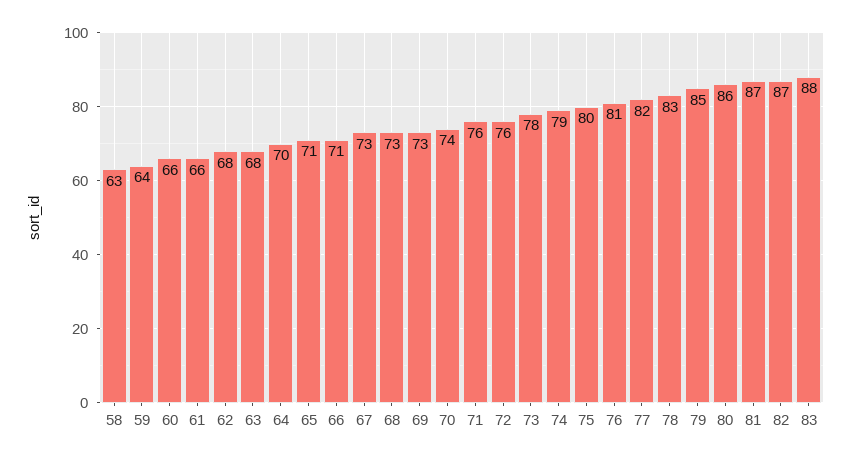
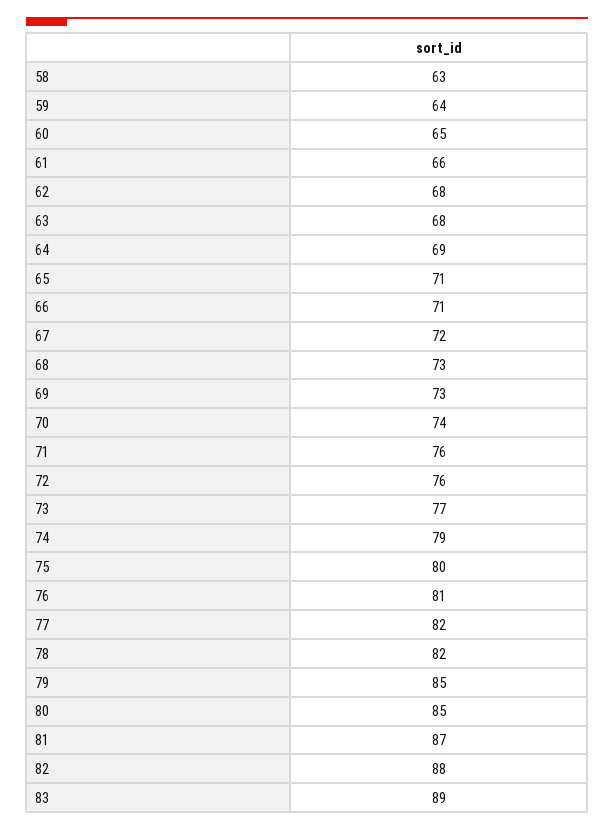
  {
    "58": 63,
    "59": 64,
-   "60": 66,
+   "60": 65,
    "61": 66,
    "62": 68,
    "63": 68,
-   "64": 70,
+   "64": 69,
    "65": 71,
    "66": 71,
-   "67": 73,
+   "67": 72,
    "68": 73,
    "69": 73,
    "70": 74,
    "71": 76,
    "72": 76,
-   "73": 78,
+   "73": 77,
    "74": 79,
    "75": 80,
    "76": 81,
    "77": 82,
-   "78": 83,
+   "78": 82,
    "79": 85,
-   "80": 86,
+   "80": 85,
    "81": 87,
-   "82": 87,
+   "82": 88,
-   "83": 88
+   "83": 89
  }

